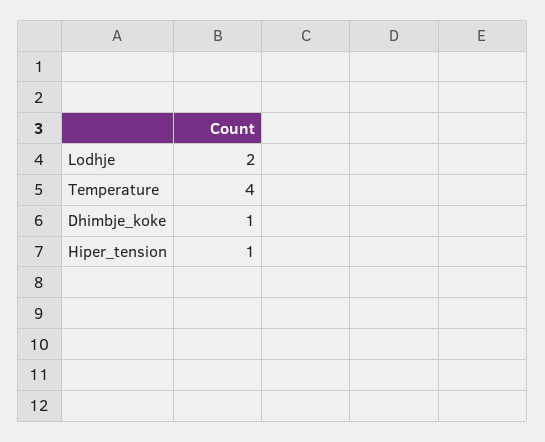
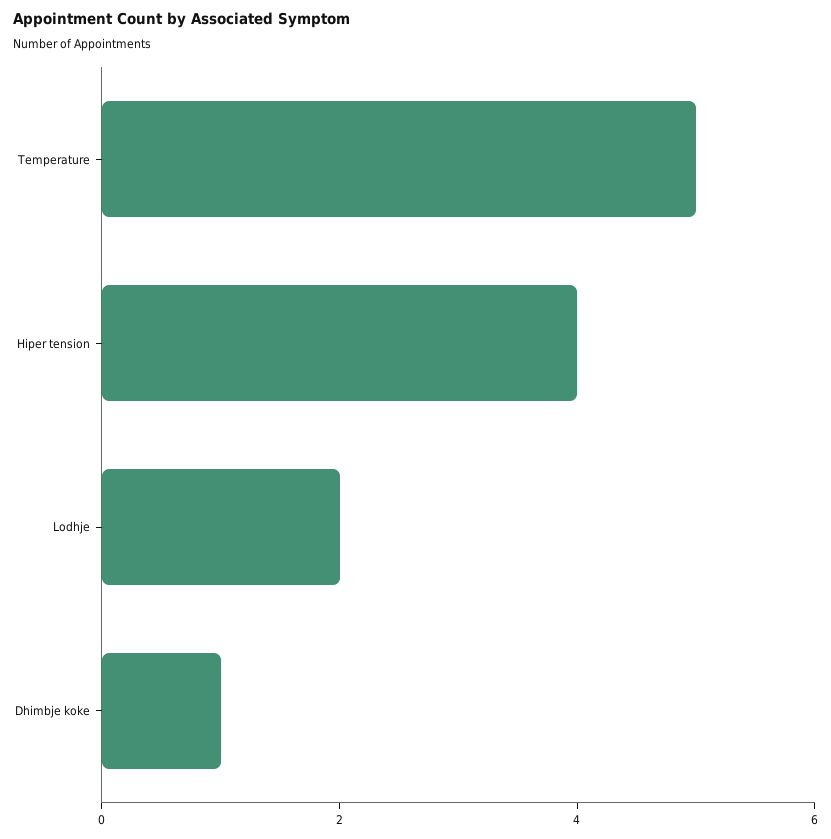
  {
    "Lodhje": 2,
-   "Temperature": 4,
+   "Temperature": 5,
    "Dhimbje_koke": 1,
-   "Hiper_tension": 1
+   "Hiper_tension": 4
  }

